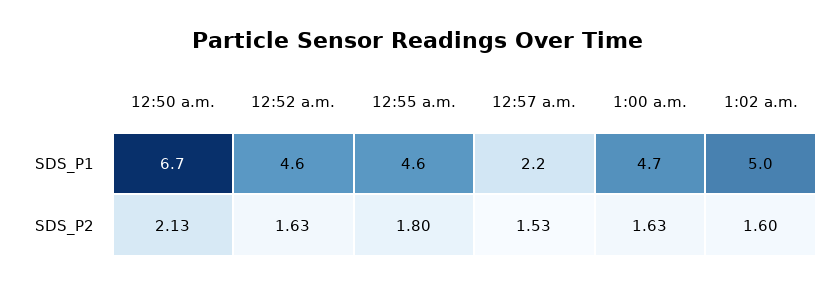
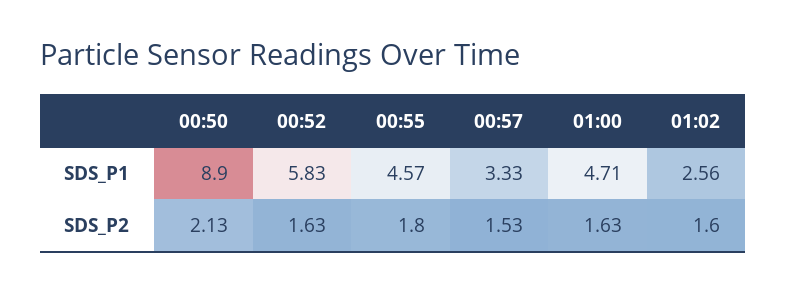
  {
    "12:50 a.m.": {
-     "SDS_P1": 6.7,
+     "SDS_P1": 8.9,
      "SDS_P2": 2.13
    },
    "12:52 a.m.": {
-     "SDS_P1": 4.6,
+     "SDS_P1": 5.83,
      "SDS_P2": 1.63
    },
    "12:55 a.m.": {
      "SDS_P1": 4.57,
      "SDS_P2": 1.8
    },
    "12:57 a.m.": {
-     "SDS_P1": 2.2,
+     "SDS_P1": 3.33,
      "SDS_P2": 1.53
    },
    "1:00 a.m.": {
      "SDS_P1": 4.71,
      "SDS_P2": 1.63
    },
    "1:02 a.m.": {
-     "SDS_P1": 5,
+     "SDS_P1": 2.56,
      "SDS_P2": 1.6
    }
  }

